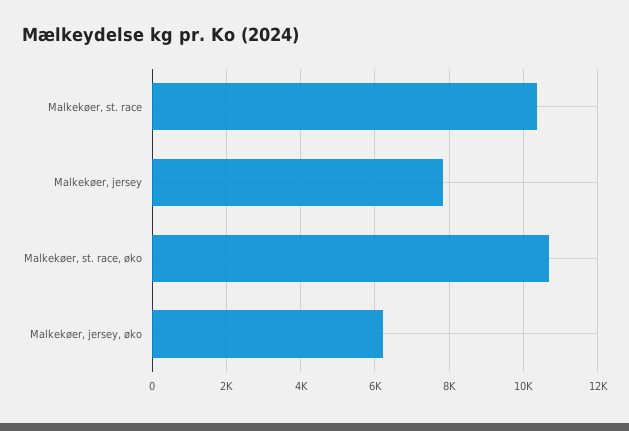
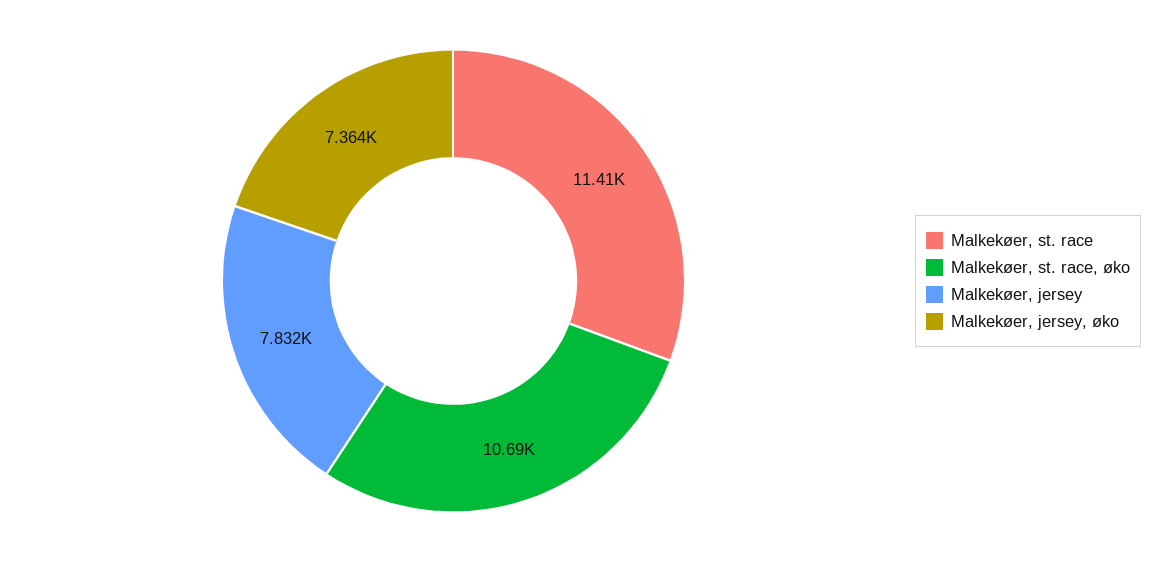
  {
-   "Malkekøer, st. race": 10400,
+   "Malkekøer, st. race": 11410,
    "Malkekøer, jersey": 7832,
    "Malkekøer, st. race, øko": 10690,
-   "Malkekøer, jersey, øko": 6200
+   "Malkekøer, jersey, øko": 7364
  }

